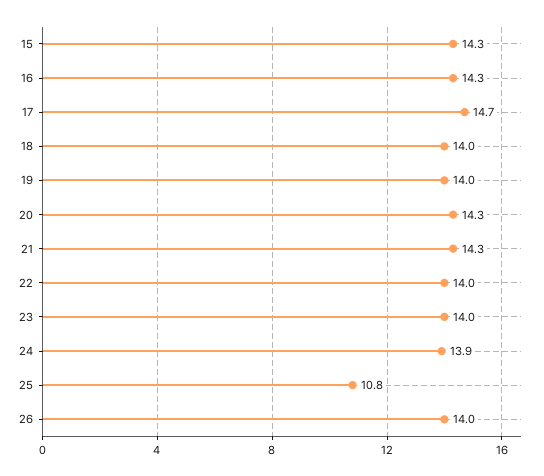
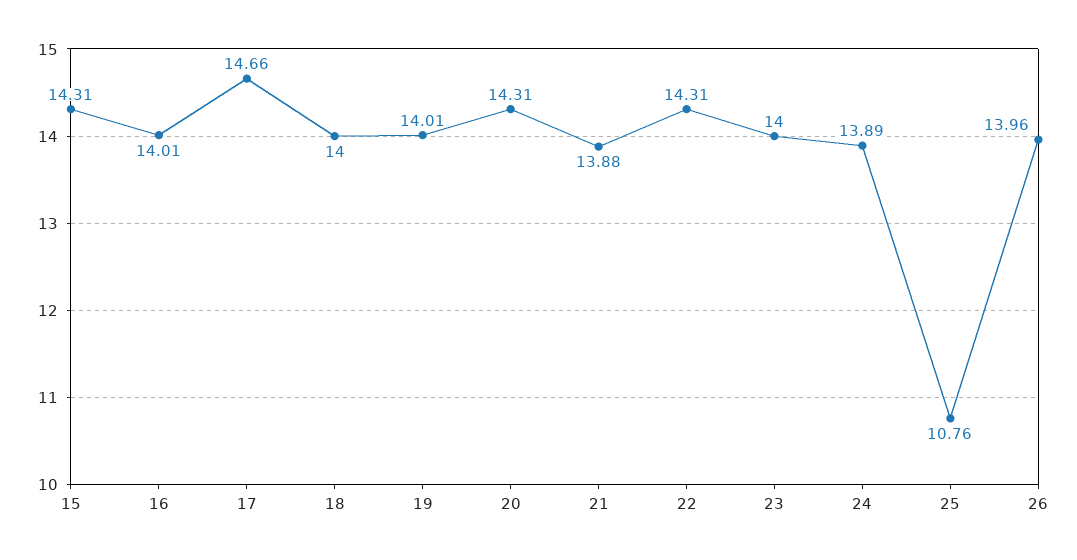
  {
    "15": 14.31,
-   "16": 14.3,
+   "16": 14.01,
    "17": 14.66,
    "18": 14,
    "19": 14.01,
    "20": 14.31,
-   "21": 14.3,
+   "21": 13.88,
-   "22": 14,
+   "22": 14.31,
    "23": 14,
    "24": 13.89,
    "25": 10.76,
    "26": 13.96
  }

